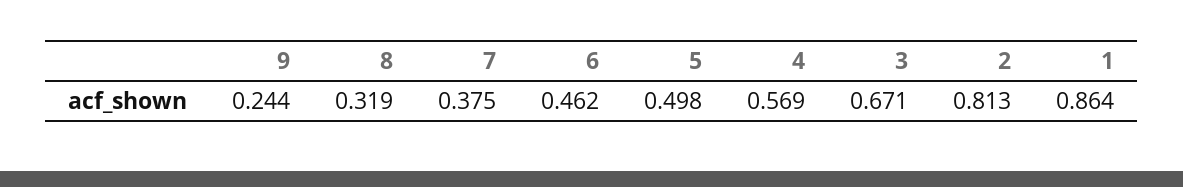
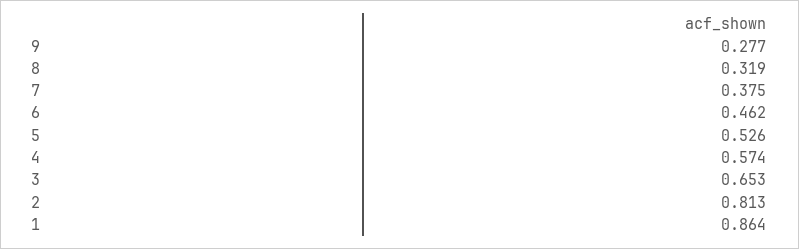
  {
-   "9": 0.244,
+   "9": 0.277,
    "8": 0.319,
    "7": 0.375,
    "6": 0.462,
-   "5": 0.498,
+   "5": 0.526,
-   "4": 0.569,
+   "4": 0.574,
-   "3": 0.671,
+   "3": 0.653,
    "2": 0.813,
    "1": 0.864
  }

